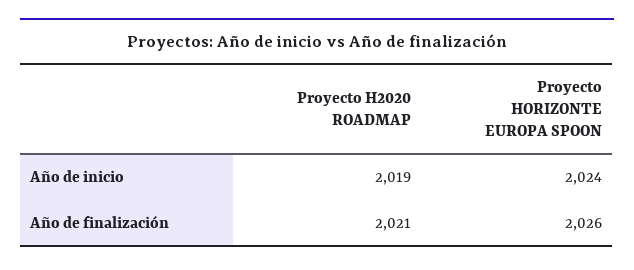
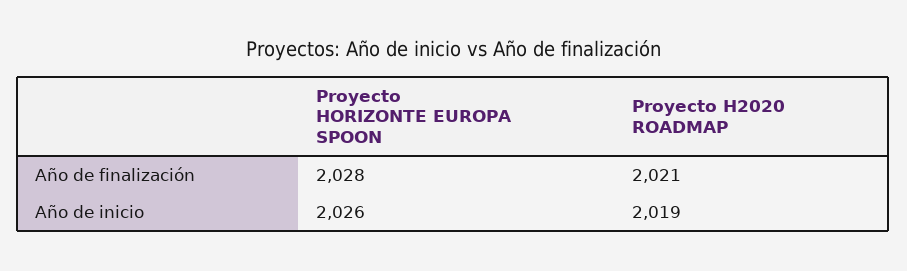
  {
    "Proyecto H2020 ROADMAP": {
      "Año de inicio": 2019,
      "Año de finalización": 2021
    },
    "Proyecto HORIZONTE EUROPA SPOON": {
-     "Año de inicio": 2024,
+     "Año de inicio": 2026,
-     "Año de finalización": 2026
+     "Año de finalización": 2028
    }
  }

